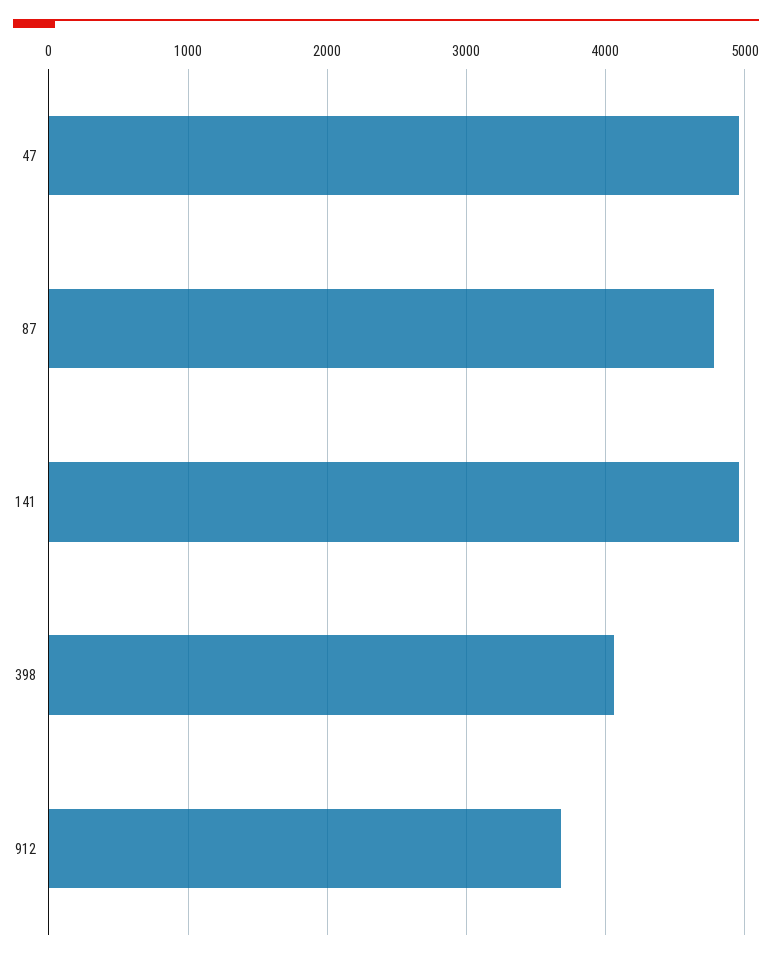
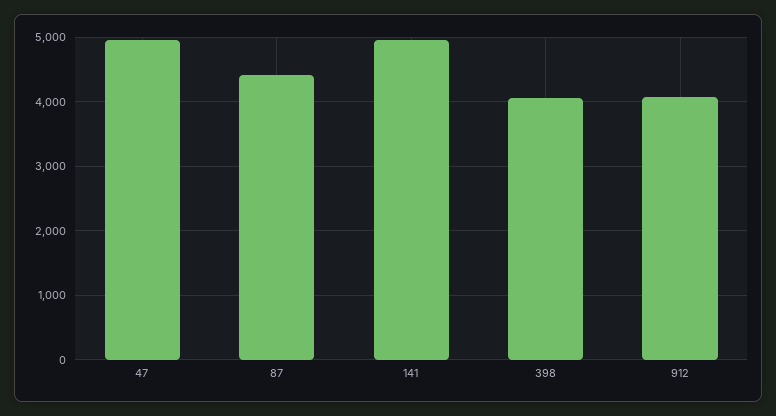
  {
    "47": 5000,
-   "87": 4800,
+   "87": 4400,
    "141": 5000,
    "398": 4100,
-   "912": 3700
+   "912": 4100
  }

